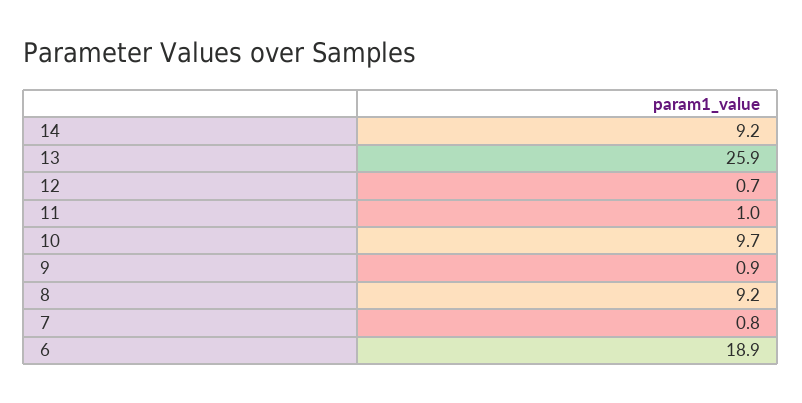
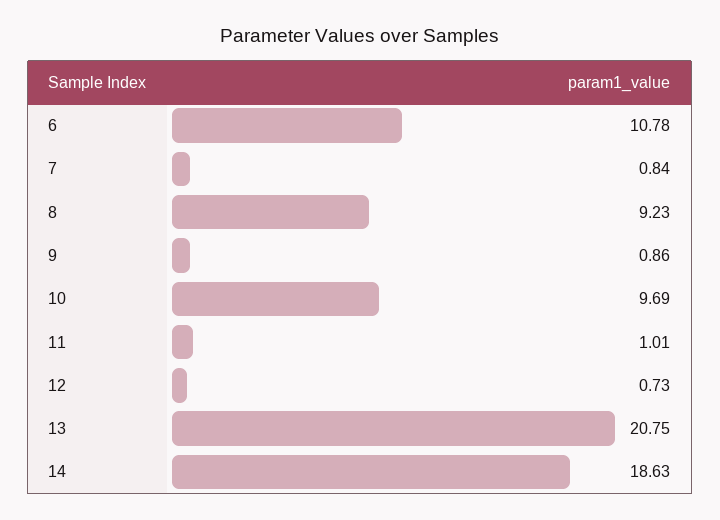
  {
-   "14": 9.2,
+   "14": 18.63,
-   "13": 25.9,
+   "13": 20.75,
    "12": 0.73,
    "11": 1.01,
    "10": 9.69,
    "9": 0.86,
    "8": 9.23,
    "7": 0.84,
-   "6": 18.9
+   "6": 10.78
  }

